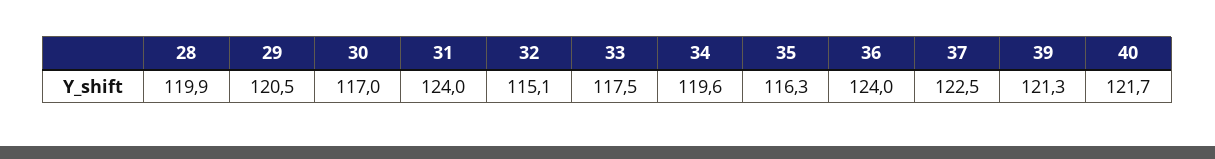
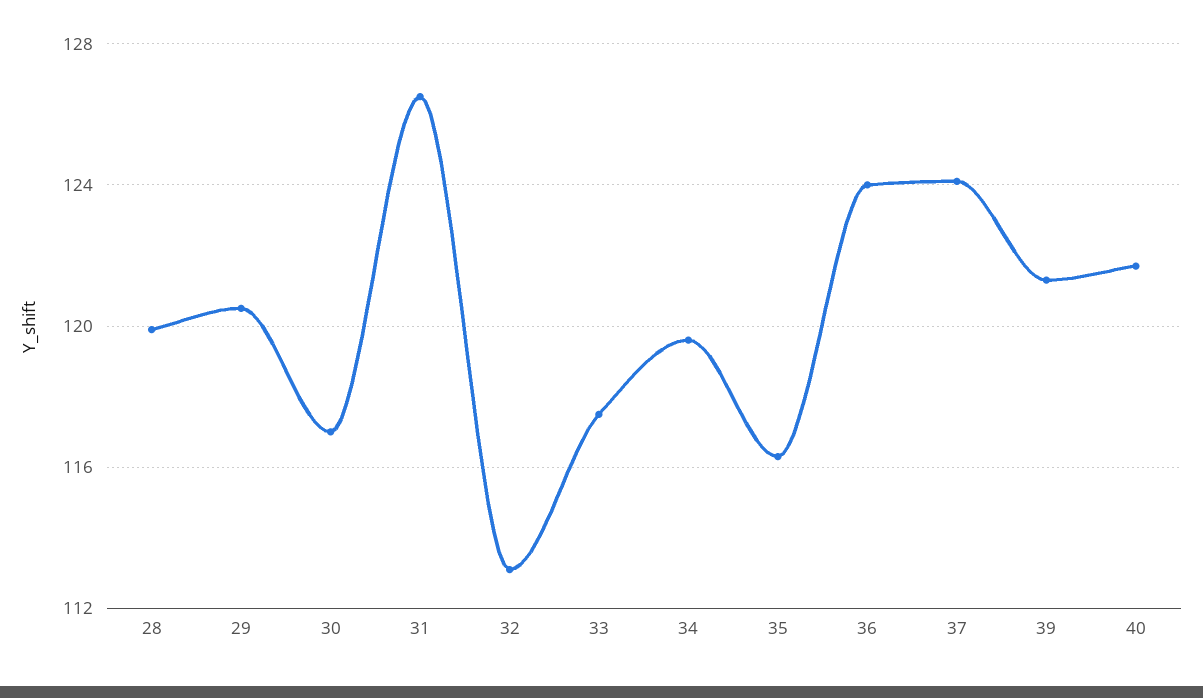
  {
    "28": 119.9,
    "29": 120.5,
    "30": 117,
-   "31": 124,
+   "31": 126.5,
-   "32": 115.1,
+   "32": 113,
    "33": 117.5,
    "34": 119.6,
    "35": 116.3,
    "36": 124,
-   "37": 122.5,
+   "37": 124,
    "39": 121.3,
    "40": 121.7
  }

